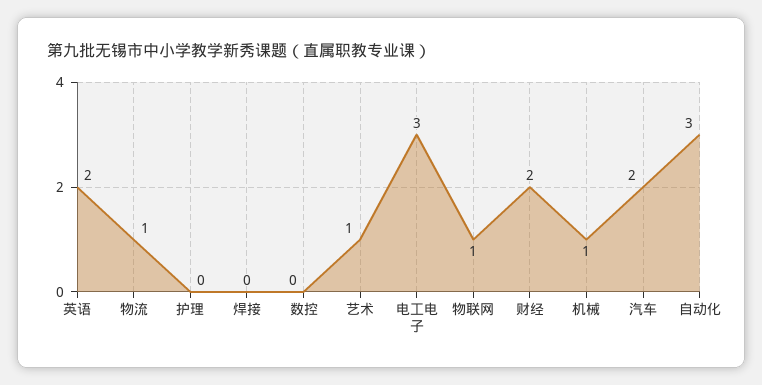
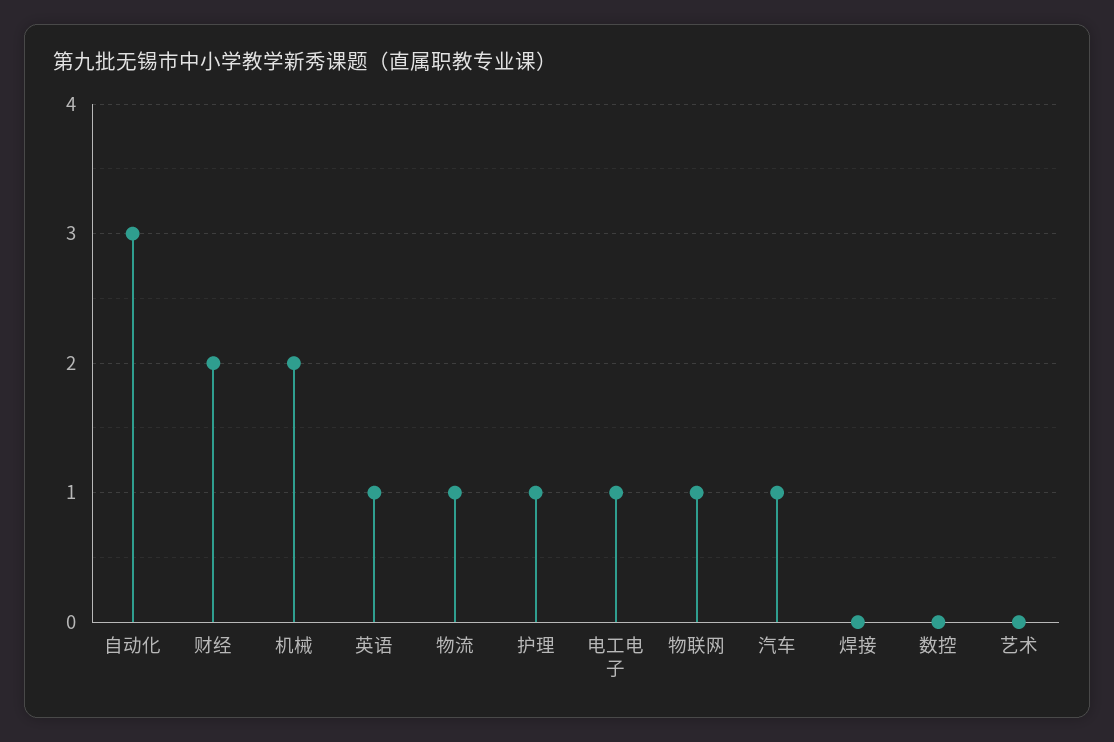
  {
-   "英语": 2,
+   "英语": 1,
    "物流": 1,
-   "护理": 0,
+   "护理": 1,
    "焊接": 0,
    "数控": 0,
-   "艺术": 1,
+   "艺术": 0,
-   "电工电子": 3,
+   "电工电子": 1,
    "物联网": 1,
    "财经": 2,
-   "机械": 1,
+   "机械": 2,
-   "汽车": 2,
+   "汽车": 1,
    "自动化": 3
  }

